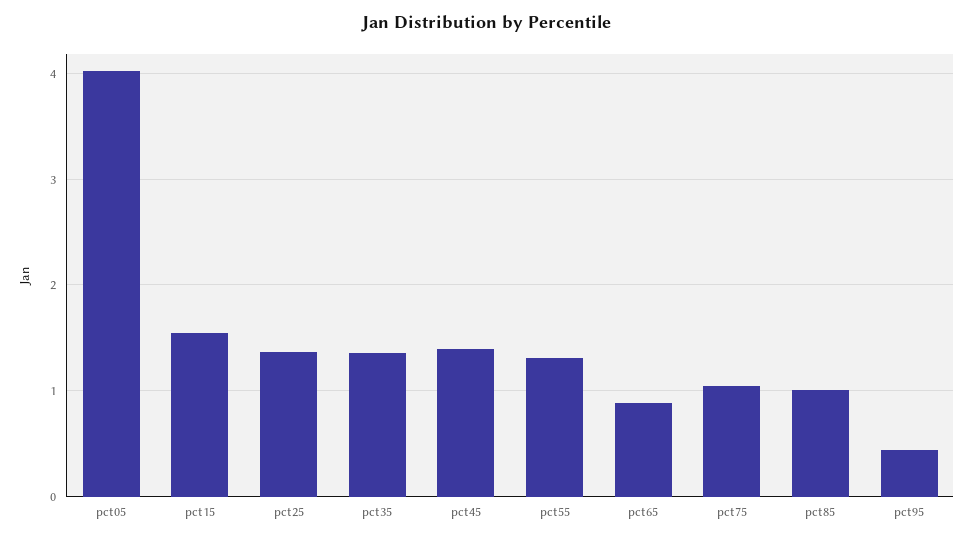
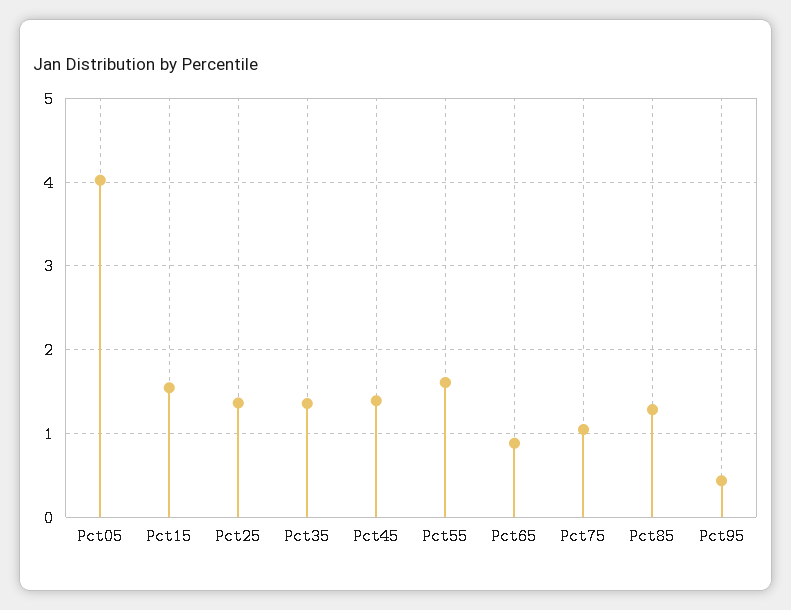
  {
    "pct05": 4,
    "pct15": 1.5,
    "pct25": 1.4,
    "pct35": 1.4,
    "pct45": 1.4,
-   "pct55": 1.3,
+   "pct55": 1.6,
    "pct65": 0.9,
    "pct75": 1,
-   "pct85": 1,
+   "pct85": 1.3,
    "pct95": 0.4
  }

